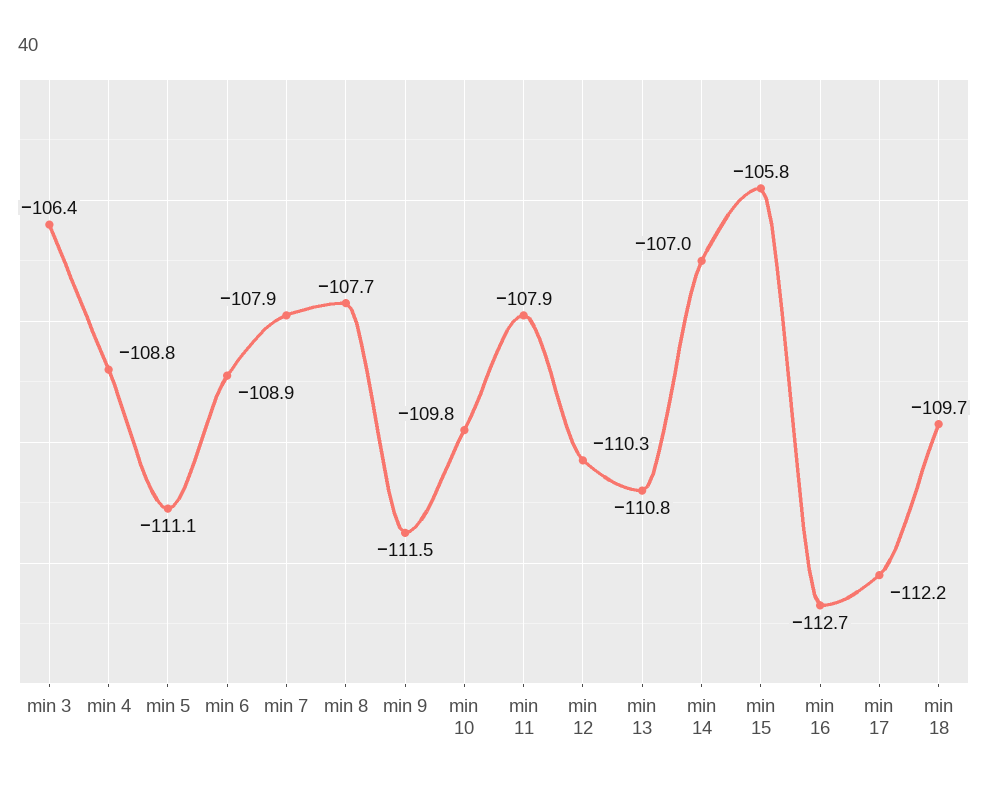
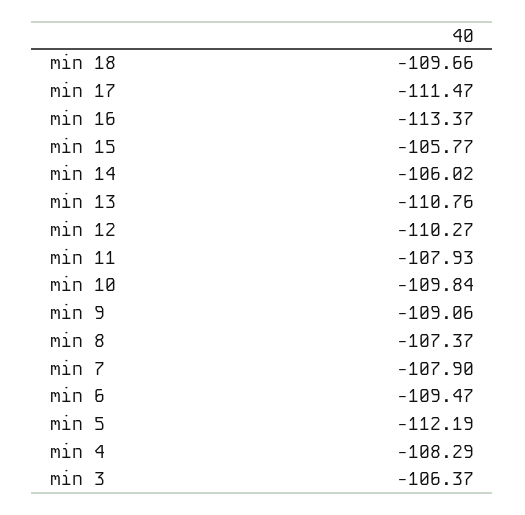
  {
    "min 3": -106.37,
-   "min 4": -108.8,
+   "min 4": -108.29,
-   "min 5": -111.1,
+   "min 5": -112.19,
-   "min 6": -108.9,
+   "min 6": -109.47,
    "min 7": -107.9,
-   "min 8": -107.7,
+   "min 8": -107.37,
-   "min 9": -111.5,
+   "min 9": -109.06,
    "min 10": -109.84,
    "min 11": -107.93,
    "min 12": -110.27,
    "min 13": -110.76,
-   "min 14": -107,
+   "min 14": -106.02,
    "min 15": -105.77,
-   "min 16": -112.7,
+   "min 16": -113.37,
-   "min 17": -112.2,
+   "min 17": -111.47,
    "min 18": -109.66
  }

